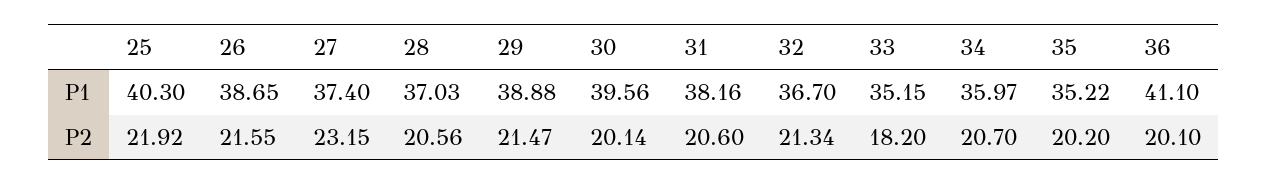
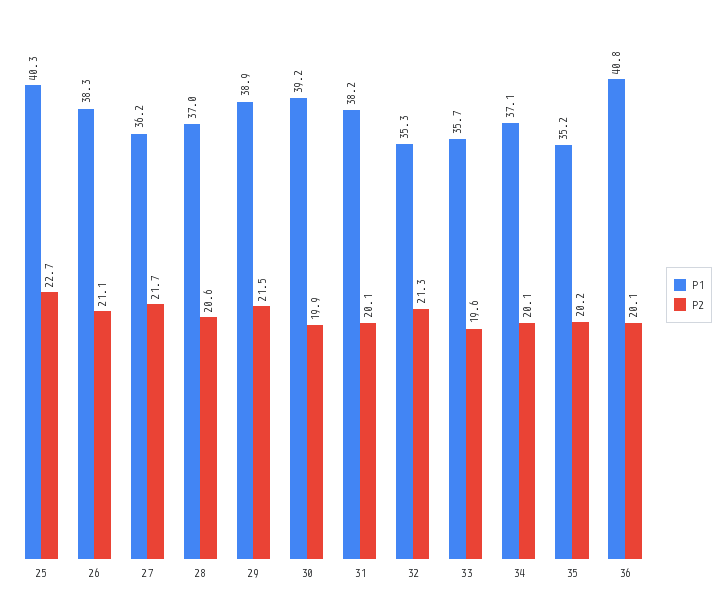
  {
    "P1": {
      "25": 40.3,
-     "26": 38.65,
+     "26": 38.3,
-     "27": 37.4,
+     "27": 36.2,
      "28": 37.03,
      "29": 38.88,
-     "30": 39.56,
+     "30": 39.2,
      "31": 38.16,
-     "32": 36.7,
+     "32": 35.3,
-     "33": 35.15,
+     "33": 35.7,
-     "34": 35.97,
+     "34": 37.1,
      "35": 35.22,
-     "36": 41.1
+     "36": 40.8
    },
    "P2": {
-     "25": 21.92,
+     "25": 22.7,
-     "26": 21.55,
+     "26": 21.1,
-     "27": 23.15,
+     "27": 21.7,
      "28": 20.56,
      "29": 21.47,
-     "30": 20.14,
+     "30": 19.9,
-     "31": 20.6,
+     "31": 20.1,
      "32": 21.34,
-     "33": 18.2,
+     "33": 19.6,
-     "34": 20.7,
+     "34": 20.1,
      "35": 20.2,
      "36": 20.1
    }
  }

